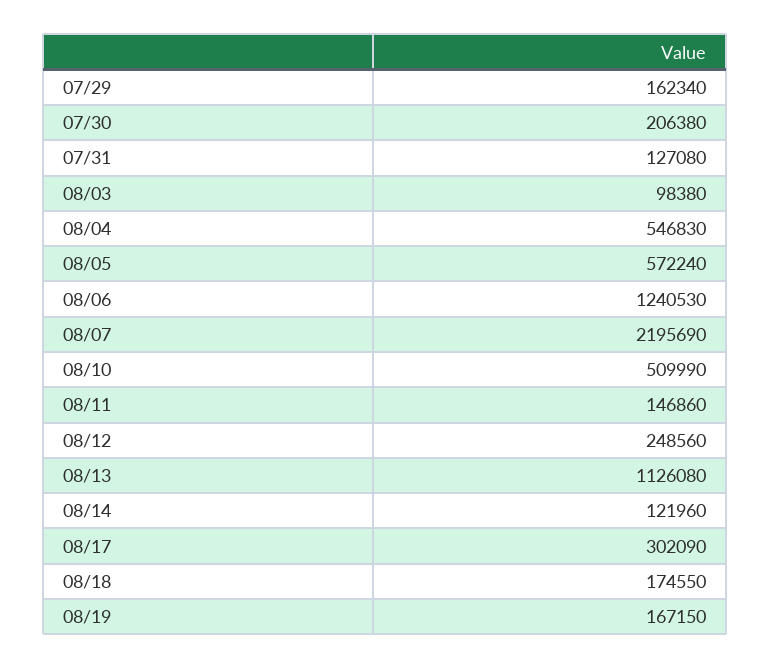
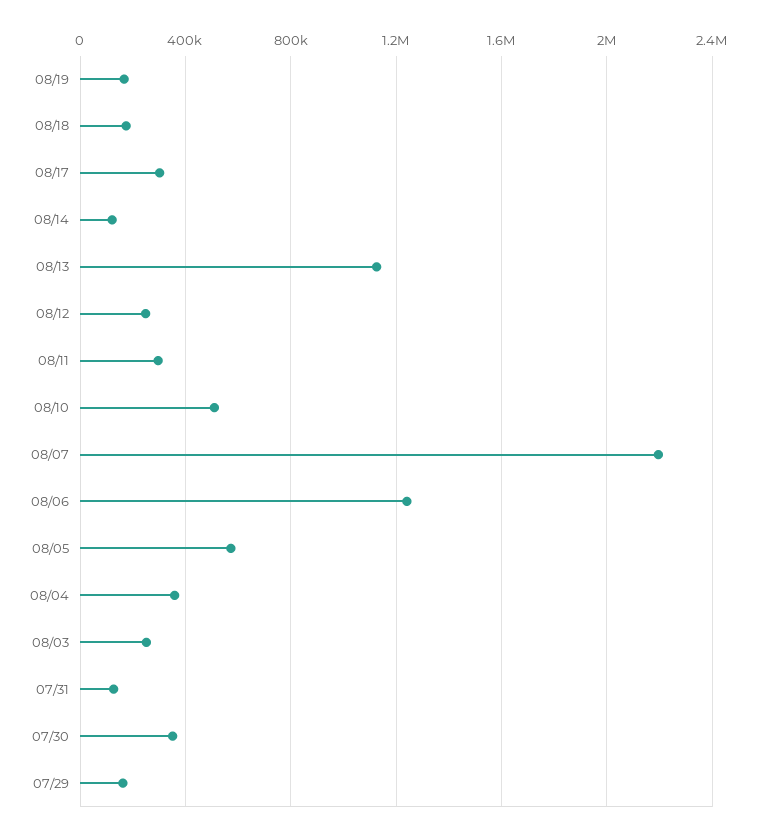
  {
    "07/29": 162340,
-   "07/30": 206380,
+   "07/30": 350000,
    "07/31": 127080,
-   "08/03": 98380,
+   "08/03": 250000,
-   "08/04": 546830,
+   "08/04": 350000,
    "08/05": 572240,
    "08/06": 1240530,
    "08/07": 2195690,
    "08/10": 509990,
-   "08/11": 146860,
+   "08/11": 300000,
    "08/12": 248560,
    "08/13": 1126080,
    "08/14": 121960,
    "08/17": 302090,
    "08/18": 174550,
    "08/19": 167150
  }

